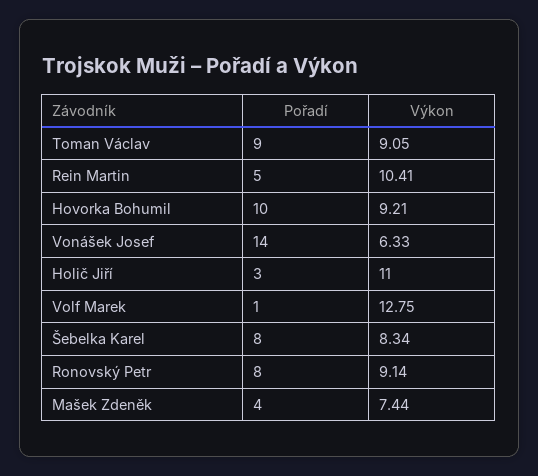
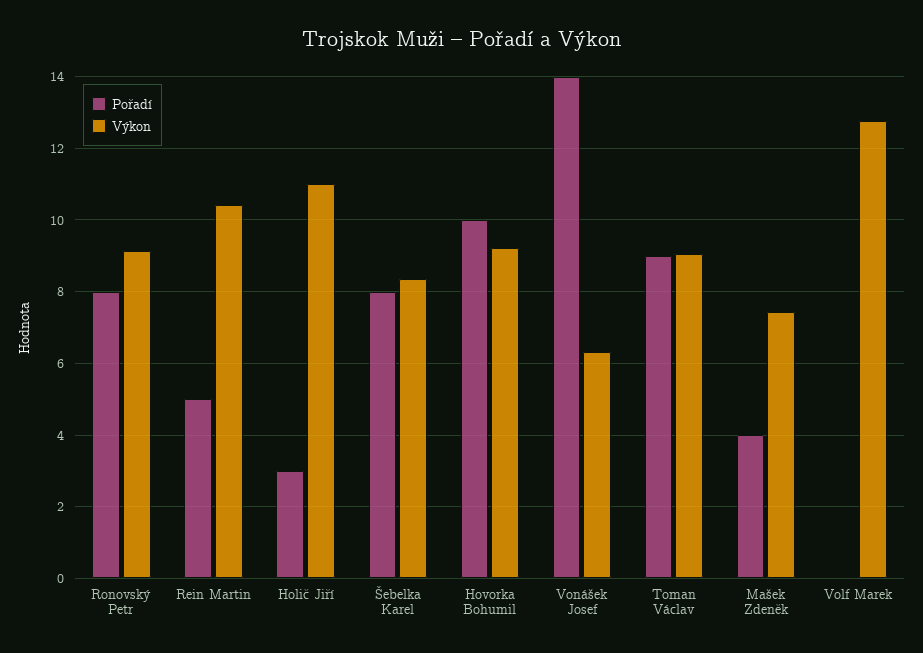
  {
    "Pořadí": {
      "Toman Václav": 9,
      "Rein Martin": 5,
      "Hovorka Bohumil": 10,
      "Vonášek Josef": 14,
      "Holič Jiří": 3,
-     "Volf Marek": 1,
+     "Volf Marek": 0,
      "Šebelka Karel": 8,
      "Ronovský Petr": 8,
      "Mašek Zdeněk": 4
    },
    "Výkon": {
      "Toman Václav": 9.05,
      "Rein Martin": 10.41,
      "Hovorka Bohumil": 9.21,
      "Vonášek Josef": 6.33,
      "Holič Jiří": 11,
      "Volf Marek": 12.75,
      "Šebelka Karel": 8.34,
      "Ronovský Petr": 9.14,
      "Mašek Zdeněk": 7.44
    }
  }

